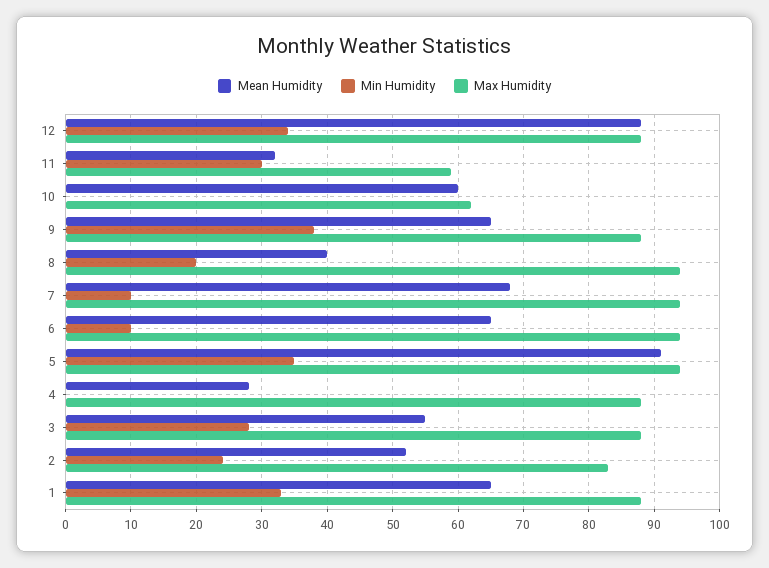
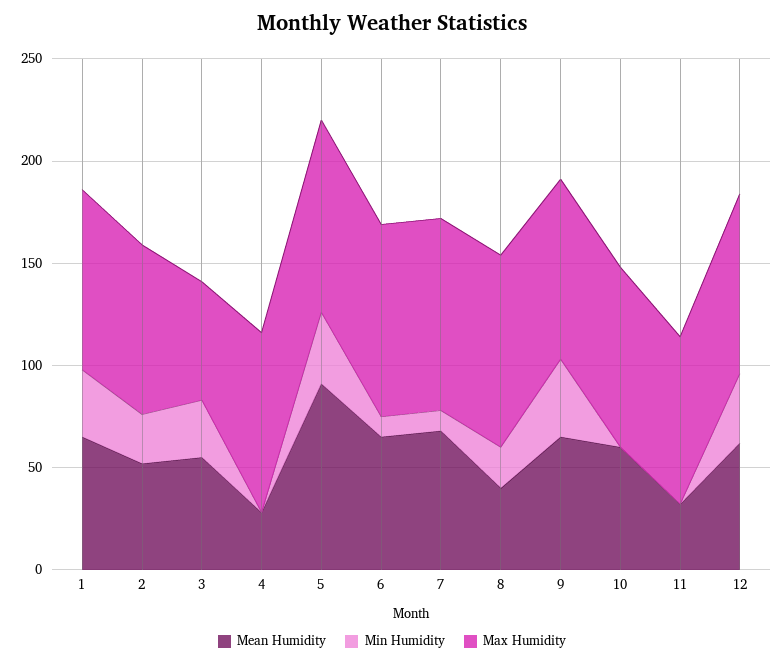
  {
    "Mean Humidity": {
-     "12": 88,
+     "12": 60,
      "11": 32,
      "10": 60,
      "9": 65,
      "8": 40,
      "7": 68,
      "6": 65,
      "5": 91,
      "4": 28,
      "3": 55,
      "2": 52,
      "1": 65
    },
    "Min Humidity": {
      "12": 34,
-     "11": 30,
+     "11": 0,
      "10": 0,
      "9": 38,
      "8": 20,
      "7": 10,
      "6": 10,
      "5": 35,
      "4": 0,
      "3": 28,
      "2": 24,
      "1": 33
    },
    "Max Humidity": {
      "12": 88,
-     "11": 59,
+     "11": 80,
-     "10": 62,
+     "10": 90,
      "9": 88,
      "8": 94,
      "7": 94,
      "6": 94,
      "5": 94,
      "4": 88,
-     "3": 88,
+     "3": 60,
      "2": 83,
      "1": 88
    }
  }

